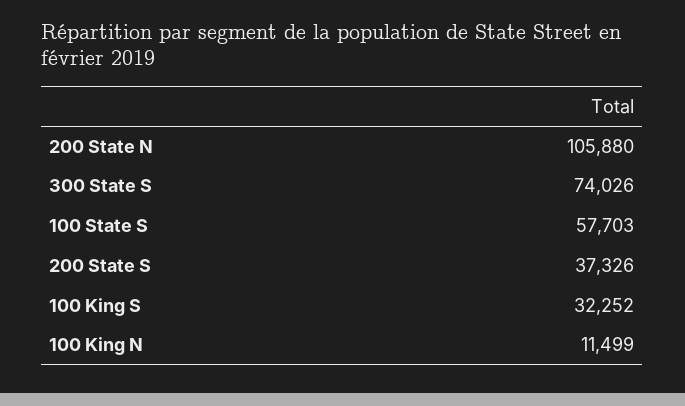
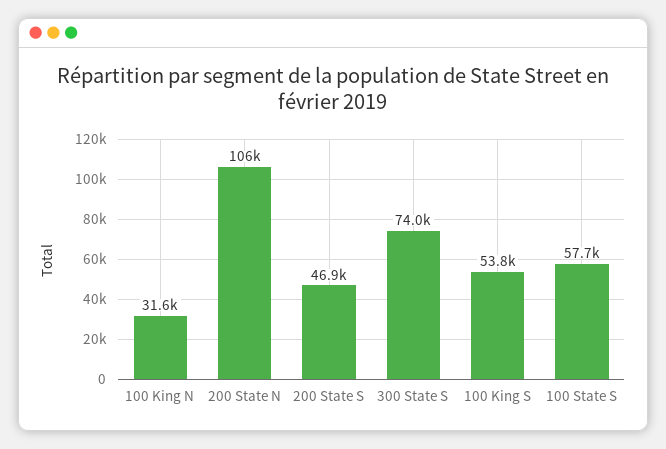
  {
    "200 State N": 105880,
    "300 State S": 74026,
    "100 State S": 57703,
-   "200 State S": 37326,
+   "200 State S": 46900,
-   "100 King S": 32252,
+   "100 King S": 53800,
-   "100 King N": 11499
+   "100 King N": 31600
  }

